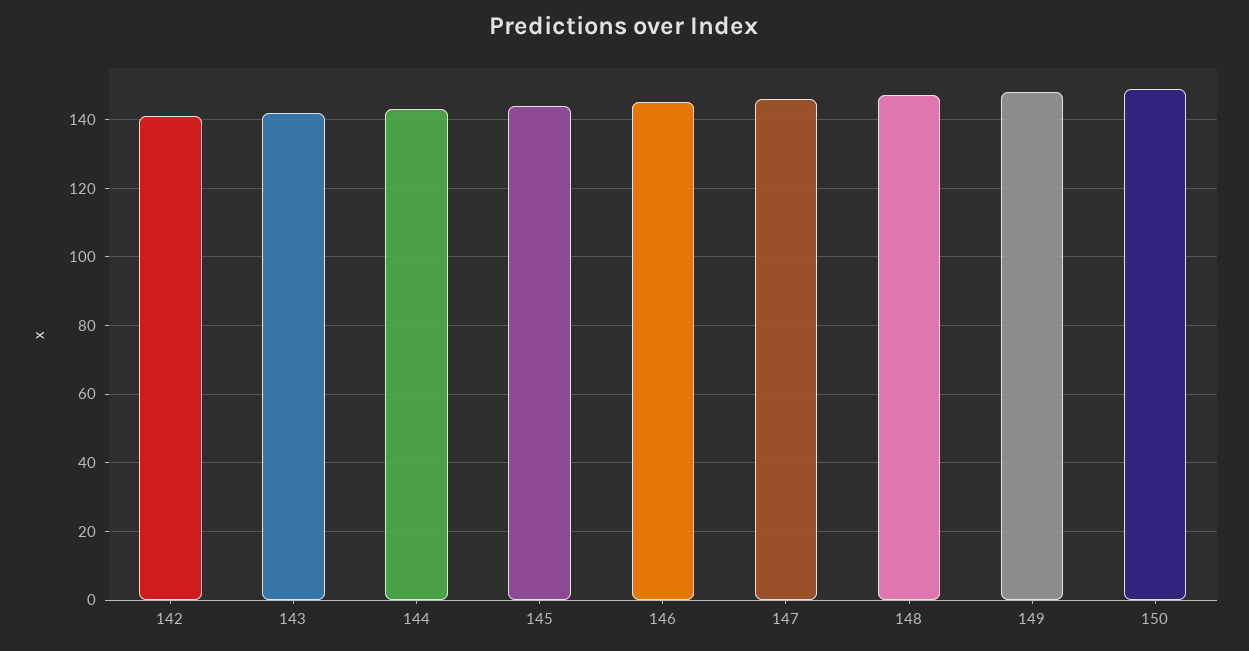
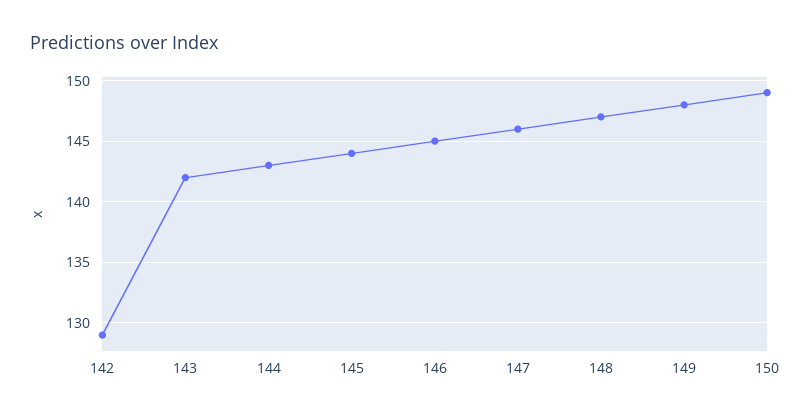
  {
-   "142": 140,
+   "142": 129,
    "143": 142,
    "144": 143,
    "145": 144,
    "146": 145,
    "147": 146,
    "148": 147,
    "149": 148,
    "150": 149
  }

